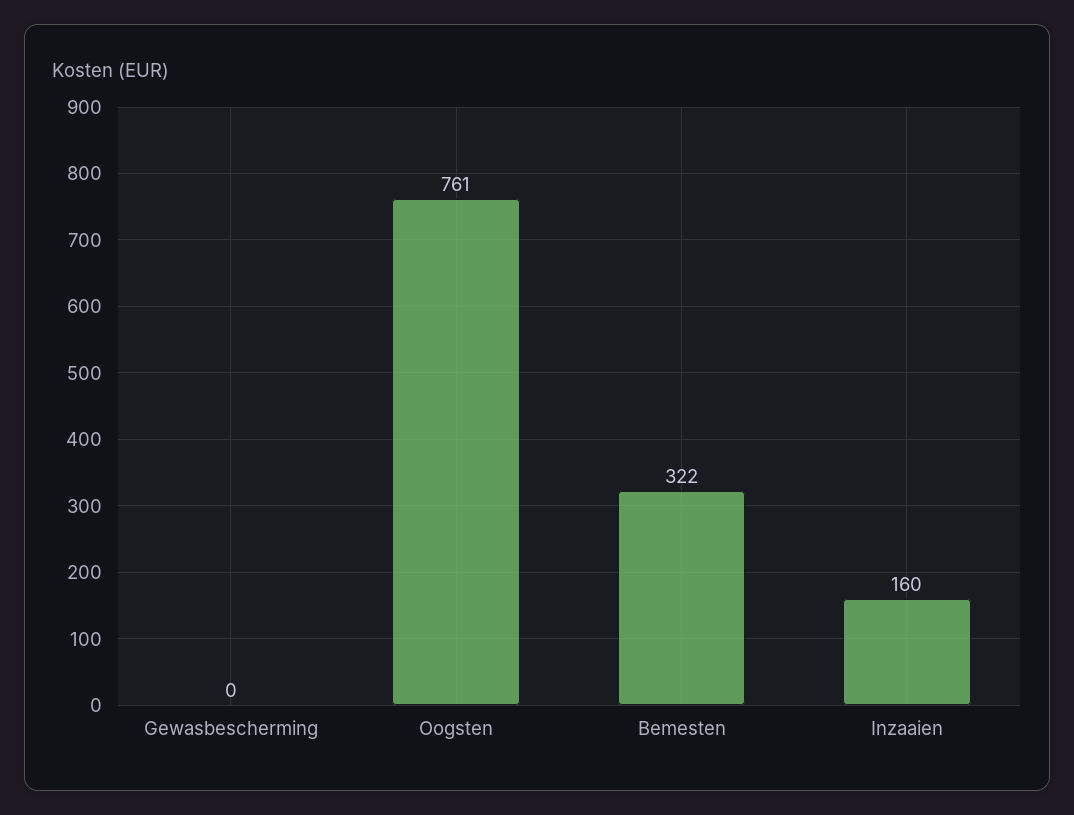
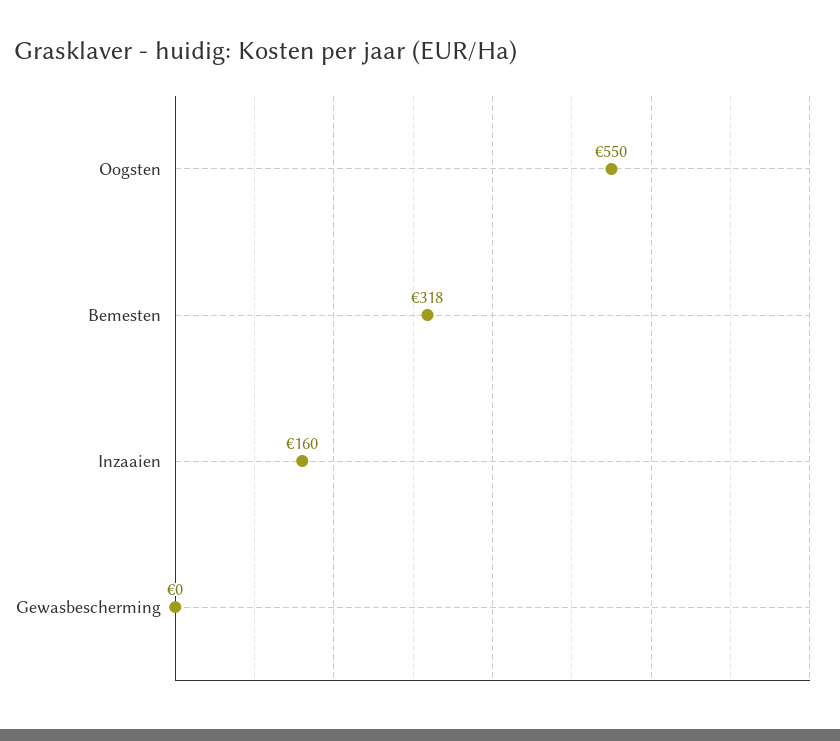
  {
    "Gewasbescherming": 0,
-   "Oogsten": 761,
+   "Oogsten": 550,
-   "Bemesten": 322,
+   "Bemesten": 318,
    "Inzaaien": 160
  }

